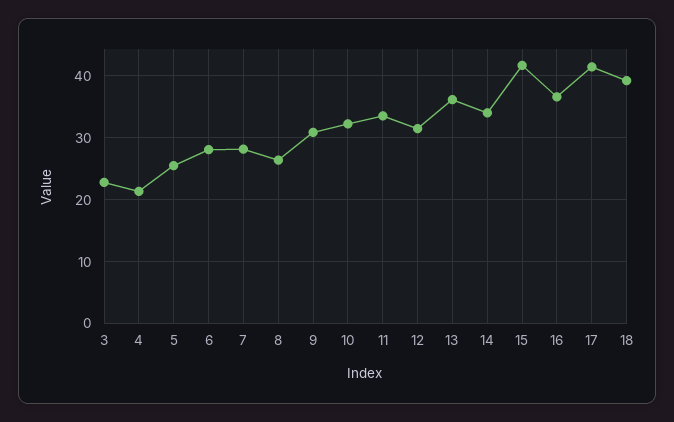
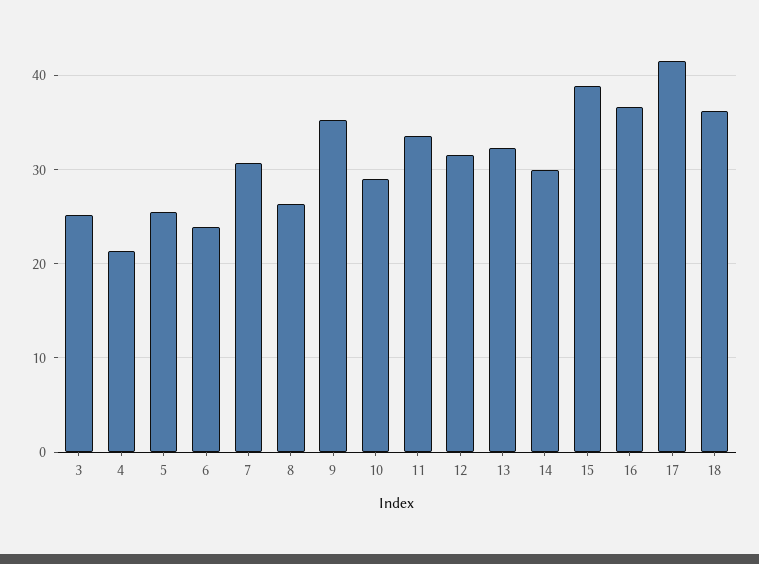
  {
-   "3": 23,
+   "3": 25,
    "4": 21,
    "5": 26,
-   "6": 28,
+   "6": 24,
-   "7": 28,
+   "7": 31,
    "8": 26,
-   "9": 31,
+   "9": 35,
-   "10": 32,
+   "10": 29,
    "11": 34,
    "12": 32,
-   "13": 36,
+   "13": 32,
-   "14": 34,
+   "14": 30,
-   "15": 42,
+   "15": 39,
    "16": 37,
    "17": 41,
-   "18": 39
+   "18": 36
  }

